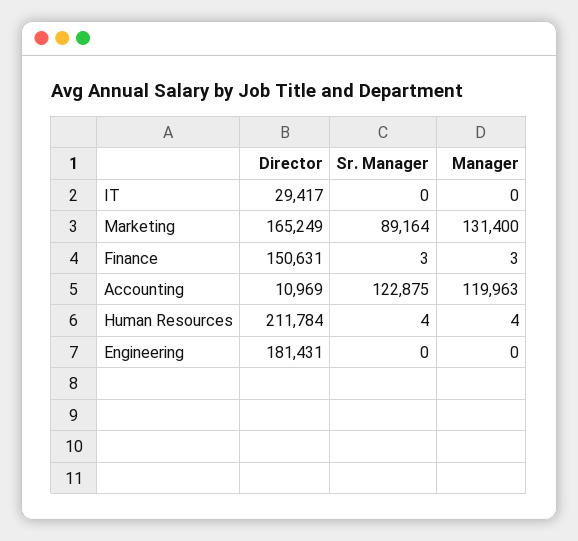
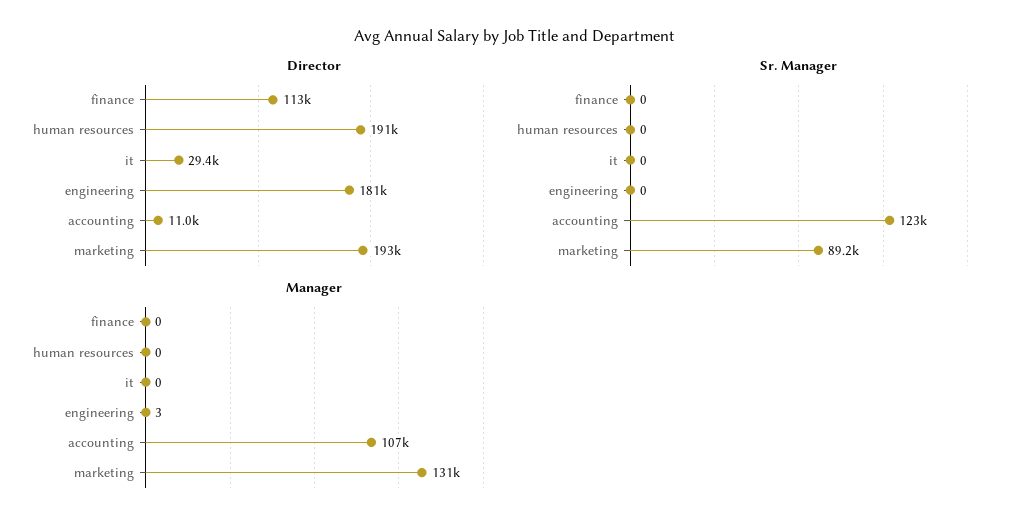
  {
    "Director": {
      "IT": 29417,
-     "Marketing": 165249,
+     "Marketing": 193000,
-     "Finance": 150631,
+     "Finance": 113000,
      "Accounting": 10969,
-     "Human Resources": 211784,
+     "Human Resources": 191000,
      "Engineering": 181431
    },
    "Sr. Manager": {
      "IT": 0,
      "Marketing": 89164,
-     "Finance": 3,
+     "Finance": 0,
      "Accounting": 122875,
-     "Human Resources": 4,
+     "Human Resources": 0,
      "Engineering": 0
    },
    "Manager": {
      "IT": 0,
      "Marketing": 131400,
-     "Finance": 3,
+     "Finance": 0,
-     "Accounting": 119963,
+     "Accounting": 107000,
-     "Human Resources": 4,
+     "Human Resources": 0,
-     "Engineering": 0
+     "Engineering": 3
    }
  }

